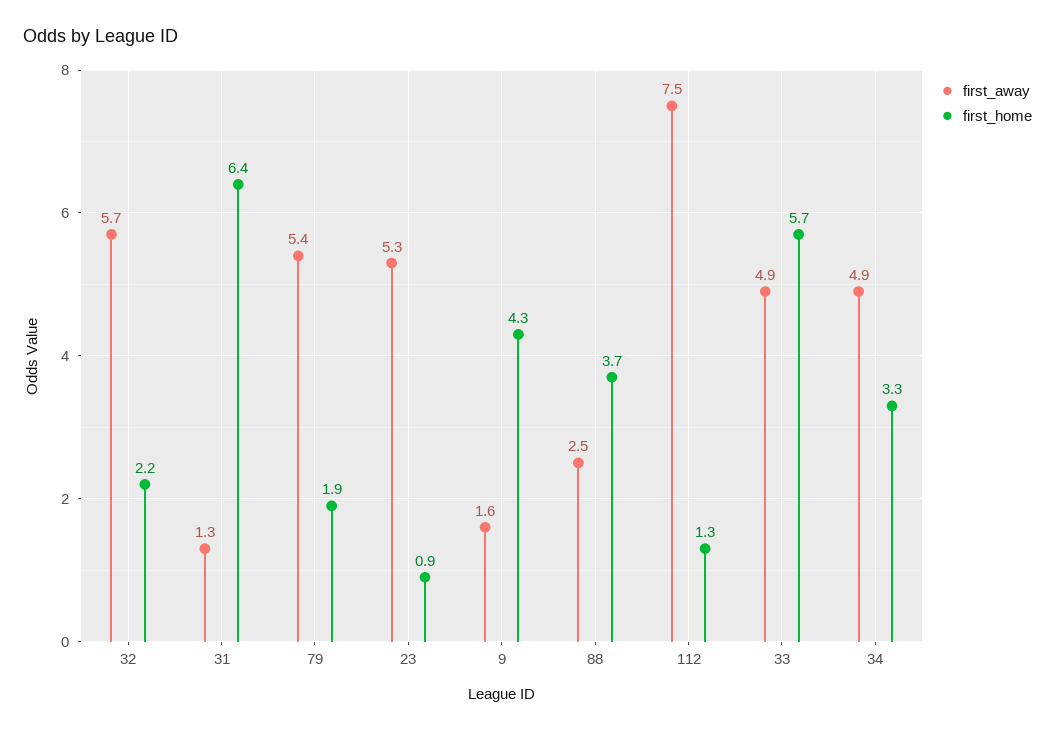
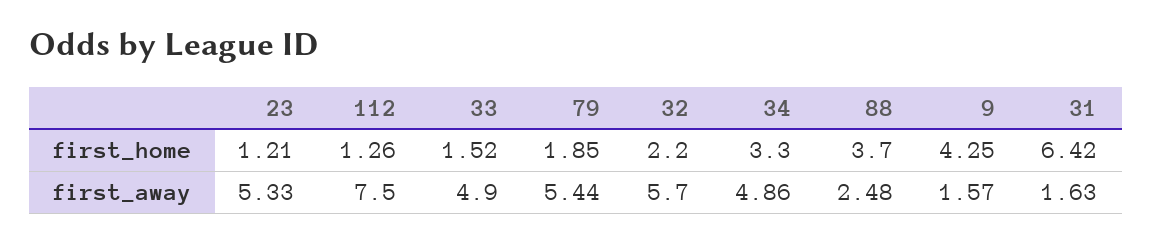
  {
    "first_away": {
      "32": 5.7,
-     "31": 1.3,
+     "31": 1.63,
      "79": 5.44,
      "23": 5.33,
      "9": 1.57,
      "88": 2.48,
      "112": 7.5,
      "33": 4.9,
      "34": 4.86
    },
    "first_home": {
      "32": 2.2,
      "31": 6.42,
      "79": 1.85,
-     "23": 0.9,
+     "23": 1.21,
      "9": 4.25,
      "88": 3.7,
      "112": 1.26,
-     "33": 5.7,
+     "33": 1.52,
      "34": 3.3
    }
  }

